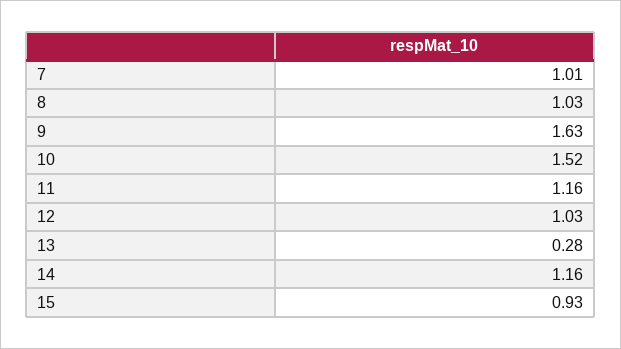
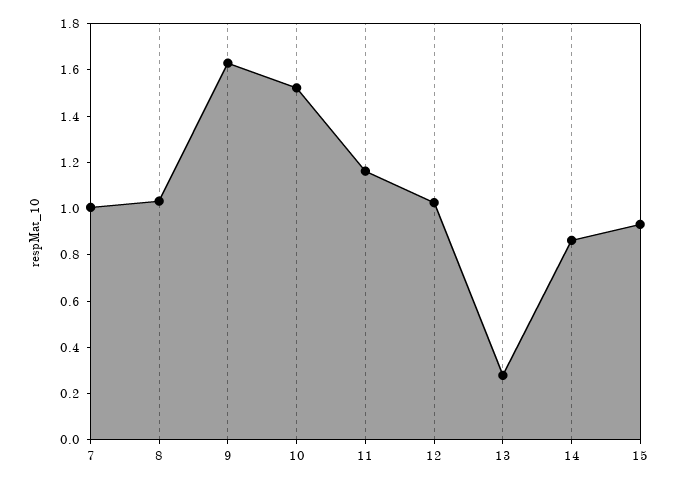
  {
    "7": 1.01,
    "8": 1.03,
    "9": 1.63,
    "10": 1.52,
    "11": 1.16,
    "12": 1.03,
    "13": 0.28,
-   "14": 1.16,
+   "14": 0.85,
    "15": 0.93
  }

